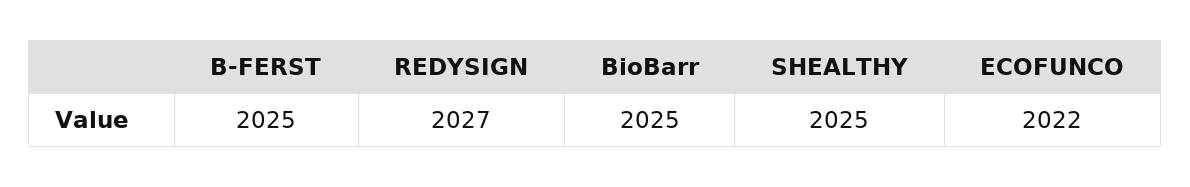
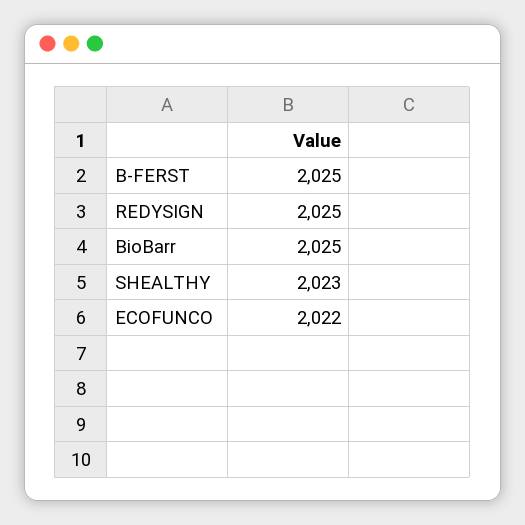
  {
    "B-FERST": 2025,
-   "REDYSIGN": 2027,
+   "REDYSIGN": 2025,
    "BioBarr": 2025,
-   "SHEALTHY": 2025,
+   "SHEALTHY": 2023,
    "ECOFUNCO": 2022
  }

